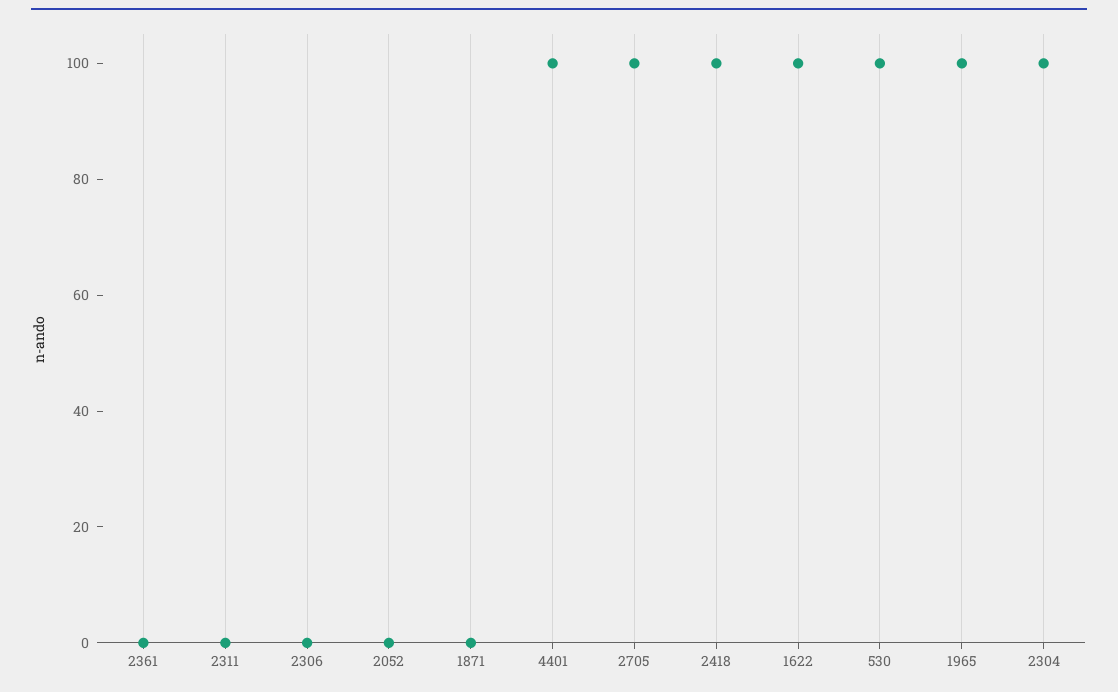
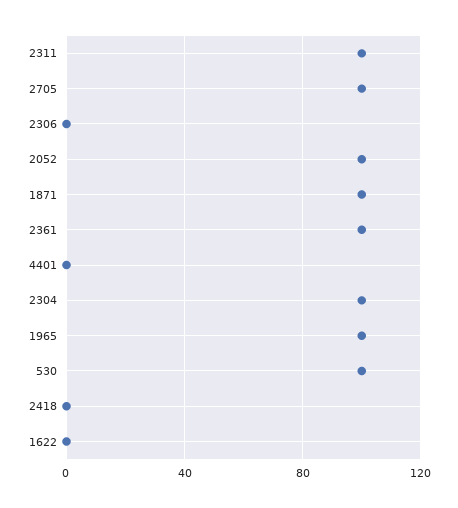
  {
-   "2361": 0,
+   "2361": 100,
-   "2311": 0,
+   "2311": 100,
    "2306": 0,
-   "2052": 0,
+   "2052": 100,
-   "1871": 0,
+   "1871": 100,
-   "4401": 100,
+   "4401": 0,
    "2705": 100,
-   "2418": 100,
+   "2418": 0,
-   "1622": 100,
+   "1622": 0,
    "530": 100,
    "1965": 100,
    "2304": 100
  }

